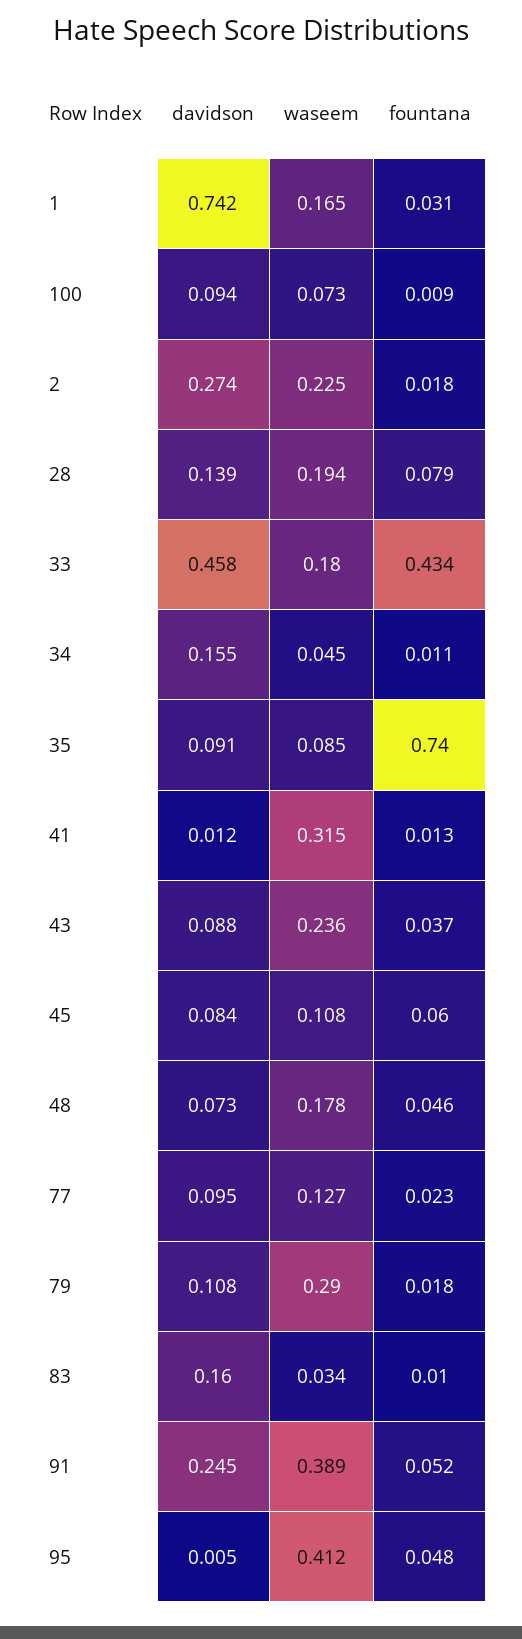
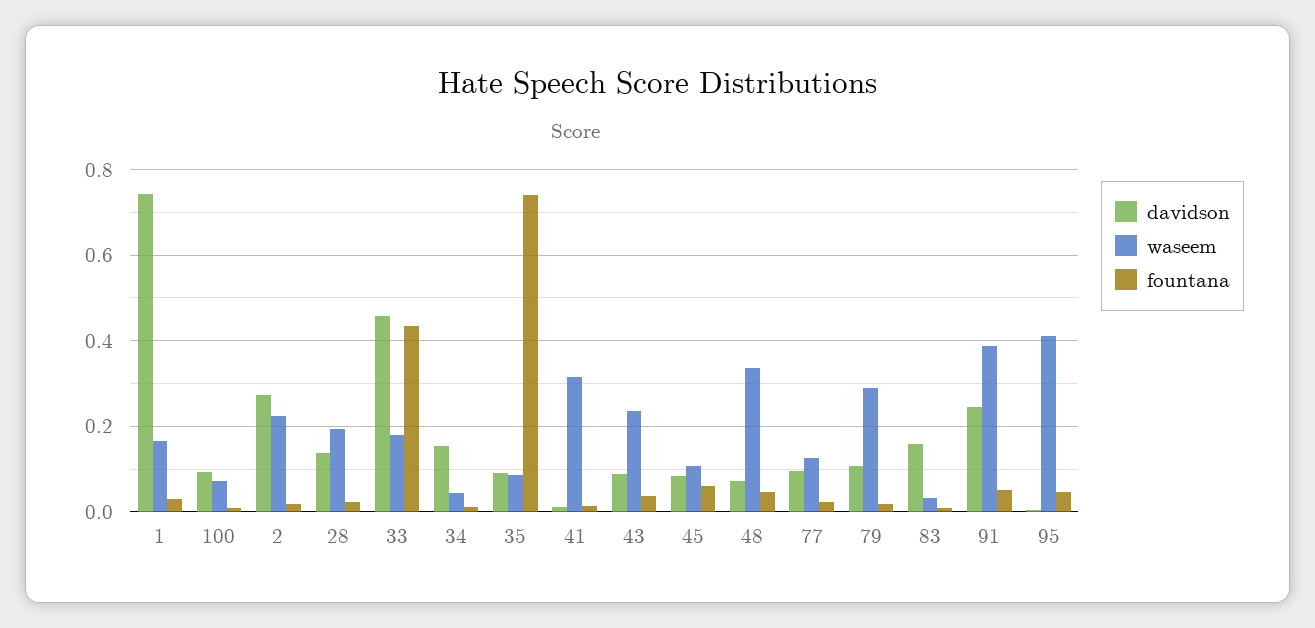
  {
    "davidson": {
      "1": 0.742,
      "100": 0.094,
      "2": 0.274,
      "28": 0.139,
      "33": 0.458,
      "34": 0.155,
      "35": 0.091,
      "41": 0.012,
      "43": 0.088,
      "45": 0.084,
      "48": 0.073,
      "77": 0.095,
      "79": 0.108,
      "83": 0.16,
      "91": 0.245,
      "95": 0.005
    },
    "waseem": {
      "1": 0.165,
      "100": 0.073,
      "2": 0.225,
      "28": 0.194,
      "33": 0.18,
      "34": 0.045,
      "35": 0.085,
      "41": 0.315,
      "43": 0.236,
      "45": 0.108,
-     "48": 0.178,
+     "48": 0.34,
      "77": 0.127,
      "79": 0.29,
      "83": 0.034,
      "91": 0.389,
      "95": 0.412
    },
    "fountana": {
      "1": 0.031,
      "100": 0.009,
      "2": 0.018,
-     "28": 0.079,
+     "28": 0.02,
      "33": 0.434,
      "34": 0.011,
      "35": 0.74,
      "41": 0.013,
      "43": 0.037,
      "45": 0.06,
      "48": 0.046,
      "77": 0.023,
      "79": 0.018,
      "83": 0.01,
      "91": 0.052,
      "95": 0.048
    }
  }

